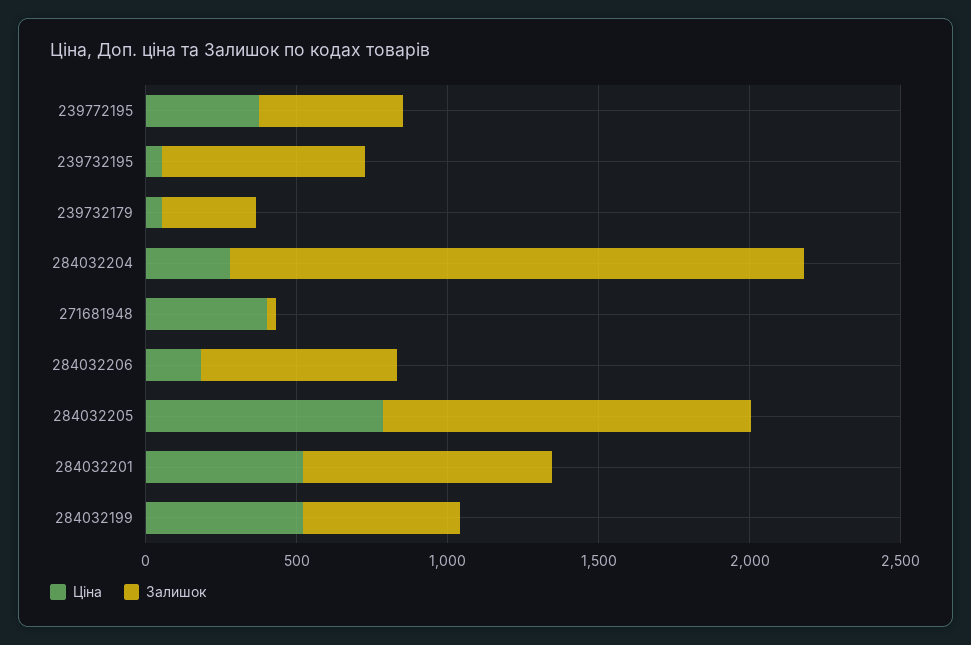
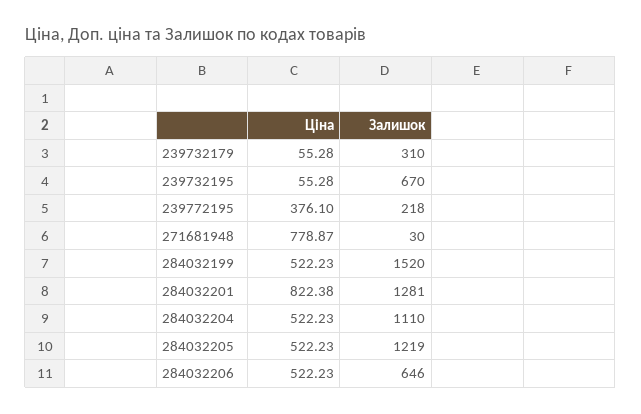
  {
    "Ціна": {
      "239772195": 376.1,
      "239732195": 55.28,
      "239732179": 55.28,
-     "284032204": 300,
+     "284032204": 522.23,
-     "271681948": 400,
+     "271681948": 778.87,
-     "284032206": 200,
+     "284032206": 522.23,
-     "284032205": 800,
+     "284032205": 522.23,
-     "284032201": 500,
+     "284032201": 822.38,
      "284032199": 522.23
    },
    "Залишок": {
-     "239772195": 500,
+     "239772195": 218,
      "239732195": 670,
      "239732179": 310,
-     "284032204": 1900,
+     "284032204": 1110,
      "271681948": 30,
      "284032206": 646,
      "284032205": 1219,
-     "284032201": 800,
+     "284032201": 1281,
-     "284032199": 500
+     "284032199": 1520
    }
  }

